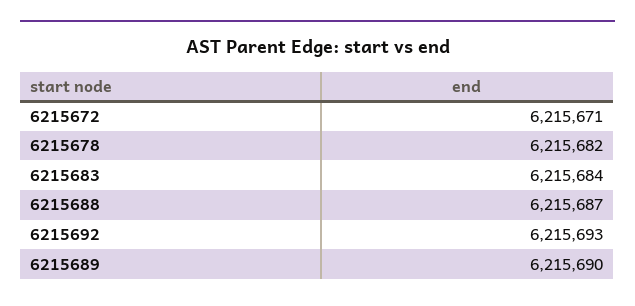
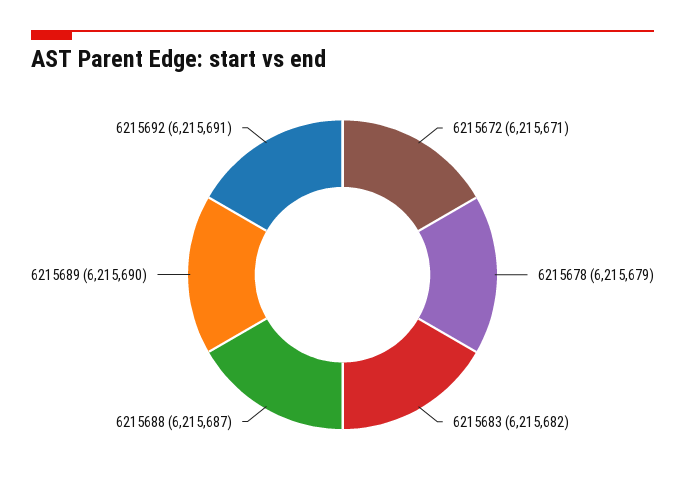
  {
    "6215672": 6215671,
-   "6215678": 6215682,
+   "6215678": 6215679,
-   "6215683": 6215684,
+   "6215683": 6215682,
    "6215688": 6215687,
-   "6215692": 6215693,
+   "6215692": 6215691,
    "6215689": 6215690
  }

